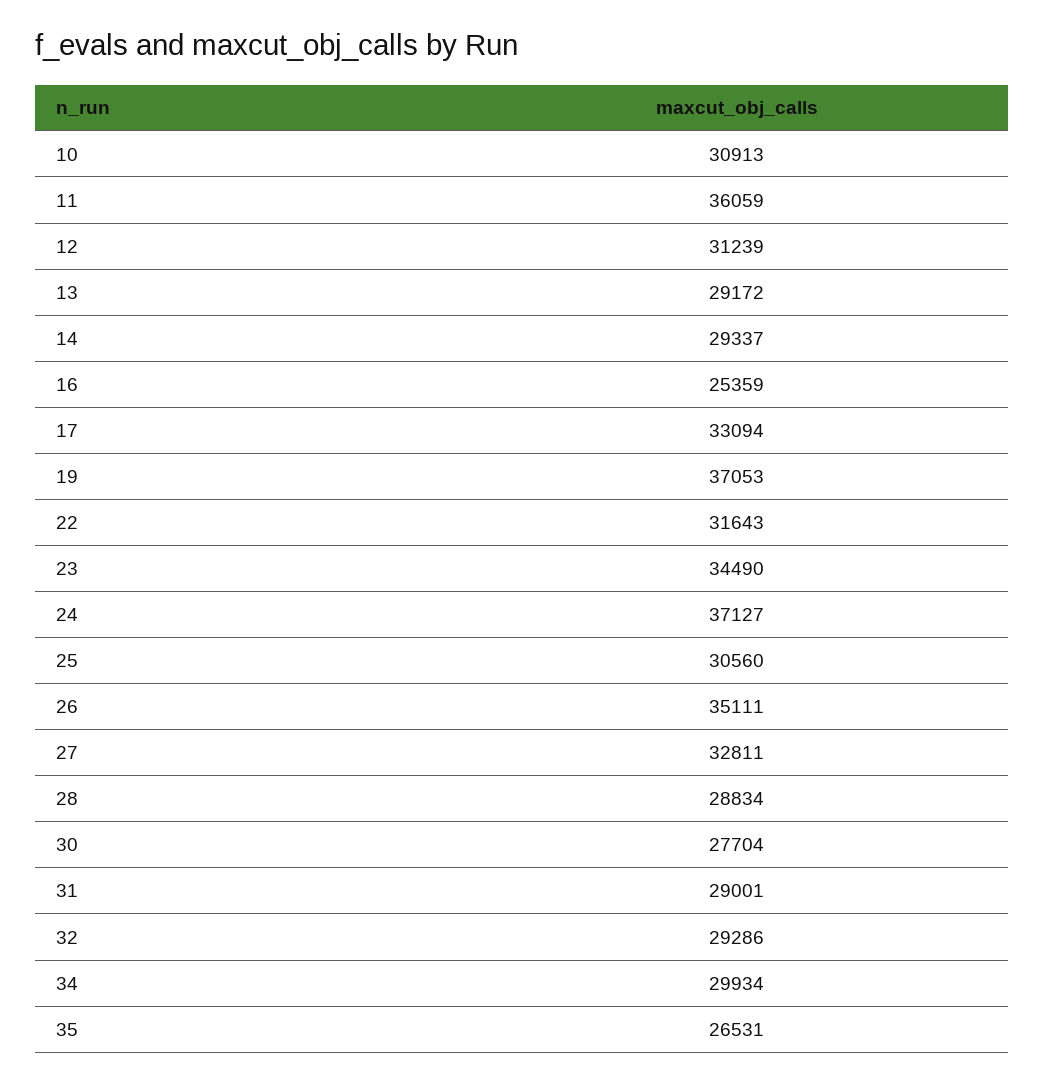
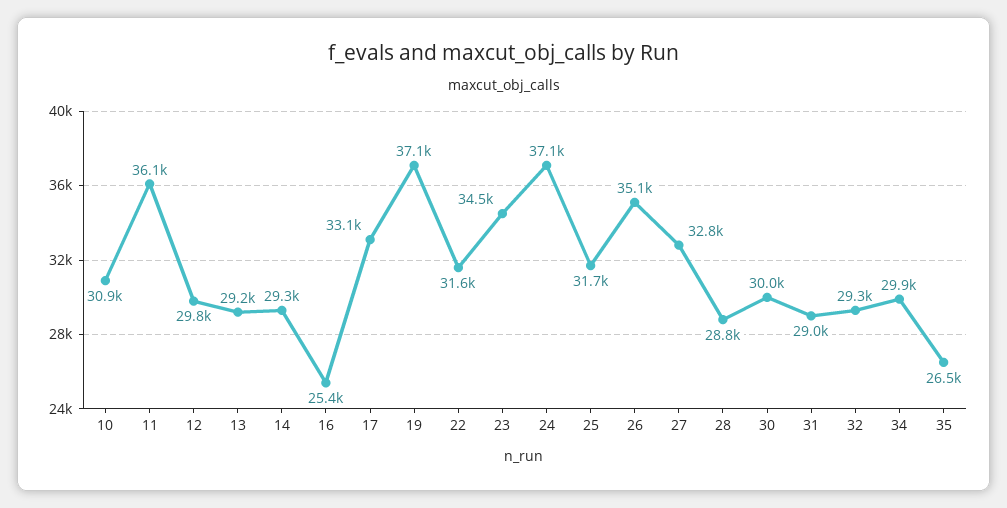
  {
    "10": 30913,
    "11": 36059,
-   "12": 31239,
+   "12": 29800,
    "13": 29172,
    "14": 29337,
    "16": 25359,
    "17": 33094,
    "19": 37053,
    "22": 31643,
    "23": 34490,
    "24": 37127,
-   "25": 30560,
+   "25": 31700,
    "26": 35111,
    "27": 32811,
    "28": 28834,
-   "30": 27704,
+   "30": 30000,
    "31": 29001,
    "32": 29286,
    "34": 29934,
    "35": 26531
  }

